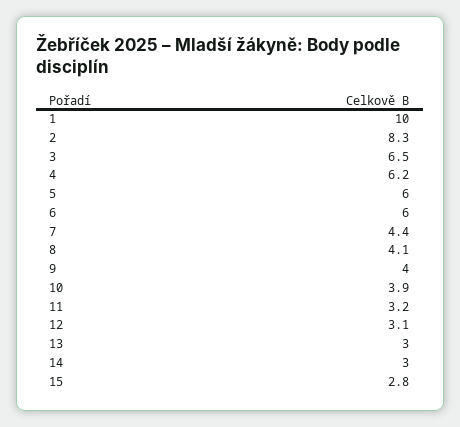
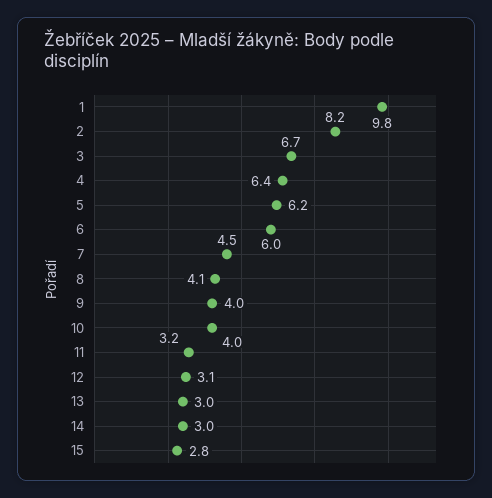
  {
-   "1": 10,
+   "1": 9.8,
-   "2": 8.3,
+   "2": 8.2,
-   "3": 6.5,
+   "3": 6.7,
-   "4": 6.2,
+   "4": 6.4,
-   "5": 6,
+   "5": 6.2,
    "6": 6,
-   "7": 4.4,
+   "7": 4.5,
    "8": 4.1,
    "9": 4,
-   "10": 3.9,
+   "10": 4,
    "11": 3.2,
    "12": 3.1,
    "13": 3,
    "14": 3,
    "15": 2.8
  }

